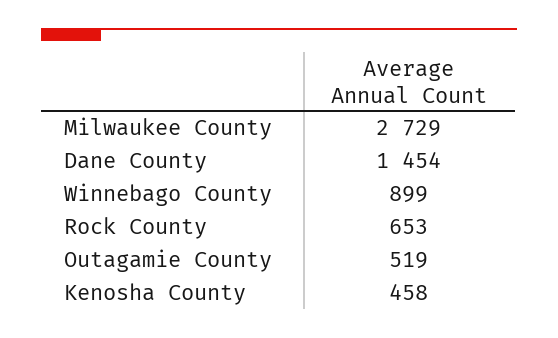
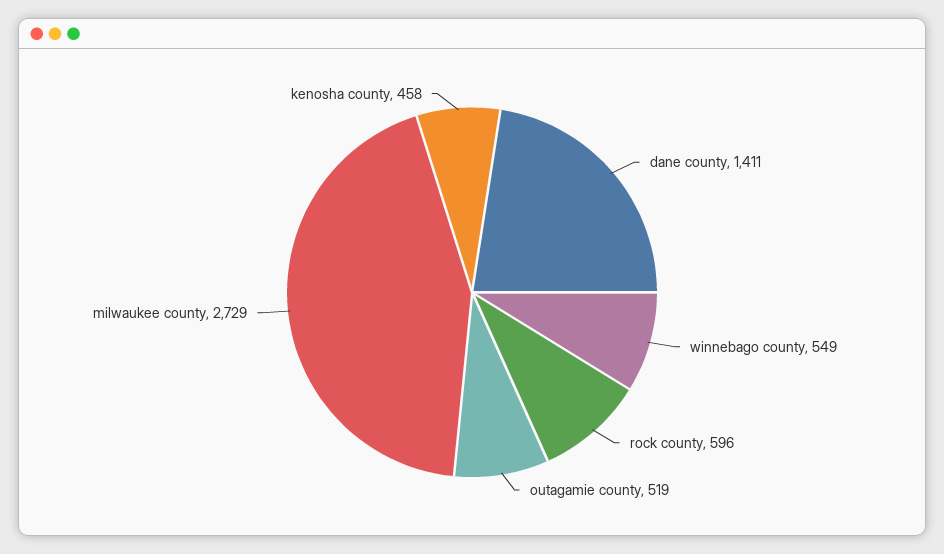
  {
    "Milwaukee County": 2729,
-   "Dane County": 1454,
+   "Dane County": 1411,
-   "Winnebago County": 899,
+   "Winnebago County": 549,
-   "Rock County": 653,
+   "Rock County": 596,
    "Outagamie County": 519,
    "Kenosha County": 458
  }

